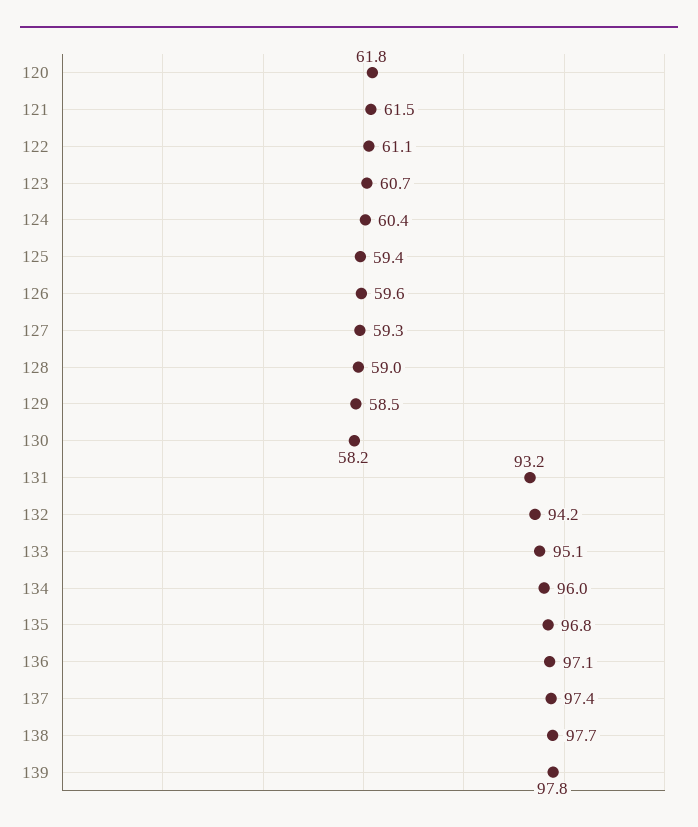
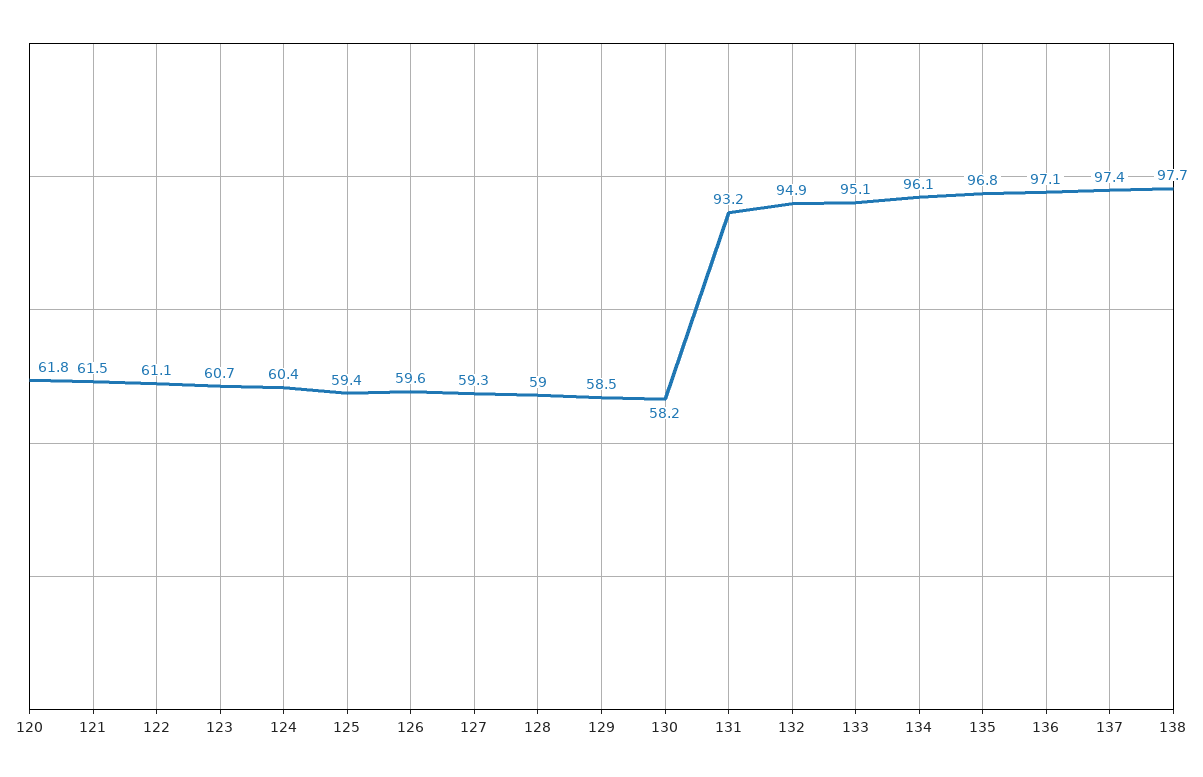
  {
    "120": 61.8,
    "121": 61.5,
    "122": 61.1,
    "123": 60.7,
    "124": 60.4,
    "125": 59.4,
    "126": 59.6,
    "127": 59.3,
    "128": 59,
    "129": 58.5,
    "130": 58.2,
    "131": 93.2,
-   "132": 94.2,
+   "132": 94.9,
    "133": 95.1,
-   "134": 96,
+   "134": 96.1,
    "135": 96.8,
    "136": 97.1,
    "137": 97.4,
-   "138": 97.7,
+   "138": 97.7
-   "139": 97.8
  }

